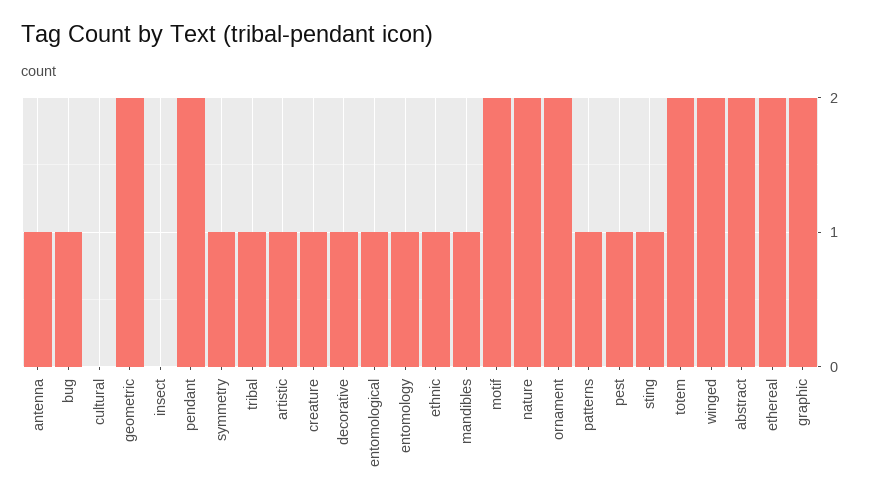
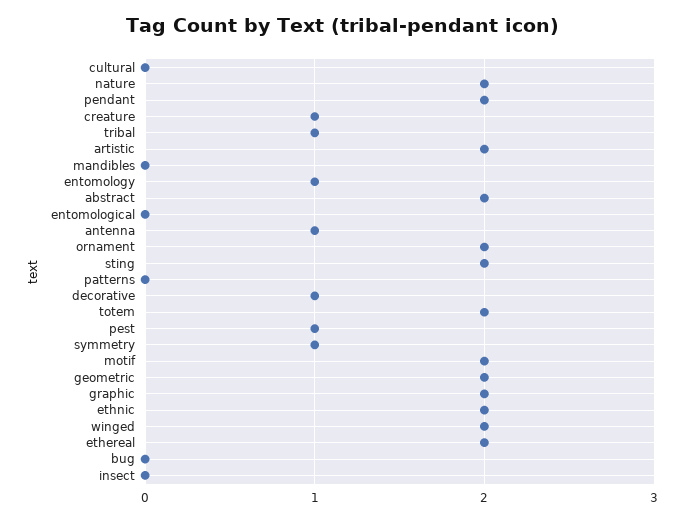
  {
    "antenna": 1,
-   "bug": 1,
+   "bug": 0,
    "cultural": 0,
    "geometric": 2,
    "insect": 0,
    "pendant": 2,
    "symmetry": 1,
    "tribal": 1,
-   "artistic": 1,
+   "artistic": 2,
    "creature": 1,
    "decorative": 1,
-   "entomological": 1,
+   "entomological": 0,
    "entomology": 1,
-   "ethnic": 1,
+   "ethnic": 2,
-   "mandibles": 1,
+   "mandibles": 0,
    "motif": 2,
    "nature": 2,
    "ornament": 2,
-   "patterns": 1,
+   "patterns": 0,
    "pest": 1,
-   "sting": 1,
+   "sting": 2,
    "totem": 2,
    "winged": 2,
    "abstract": 2,
    "ethereal": 2,
    "graphic": 2
  }

